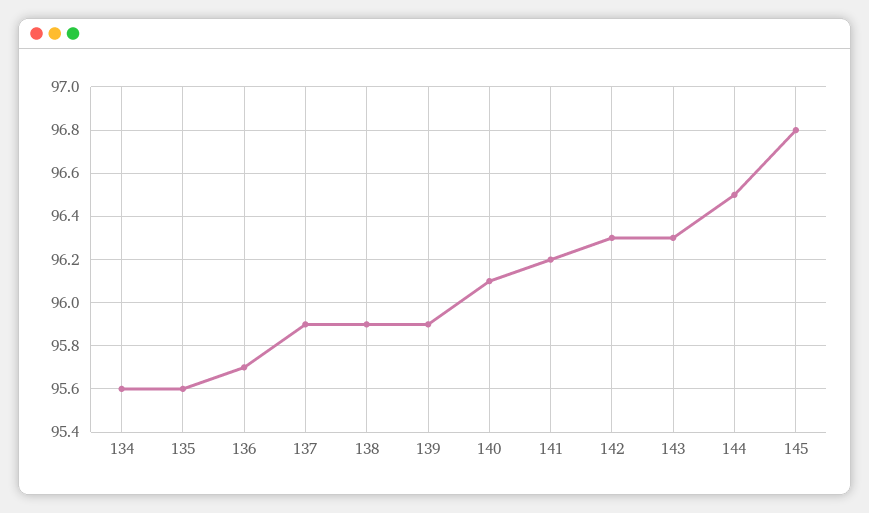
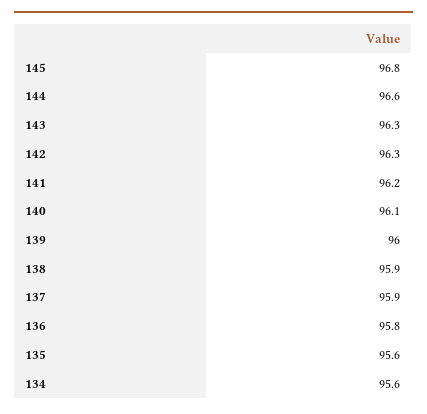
  {
    "134": 95.6,
    "135": 95.6,
-   "136": 95.7,
+   "136": 95.8,
    "137": 95.9,
    "138": 95.9,
-   "139": 95.9,
+   "139": 96,
    "140": 96.1,
    "141": 96.2,
    "142": 96.3,
    "143": 96.3,
-   "144": 96.5,
+   "144": 96.6,
    "145": 96.8
  }

